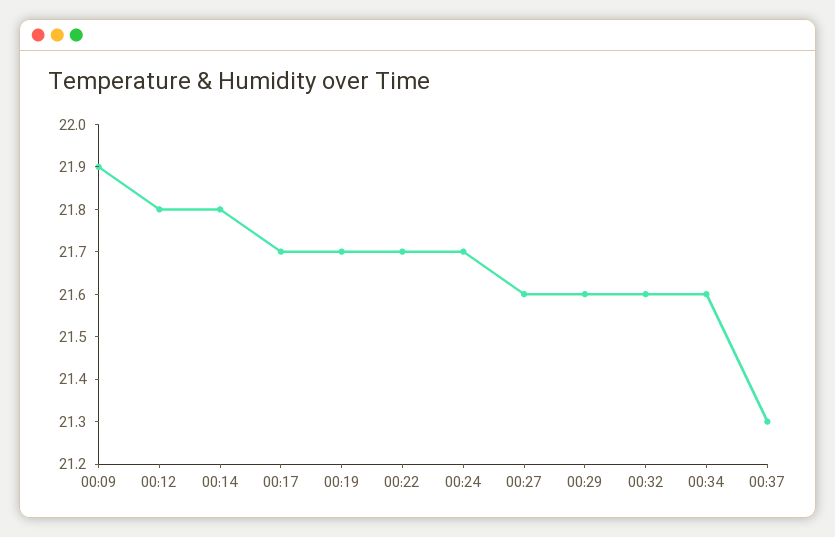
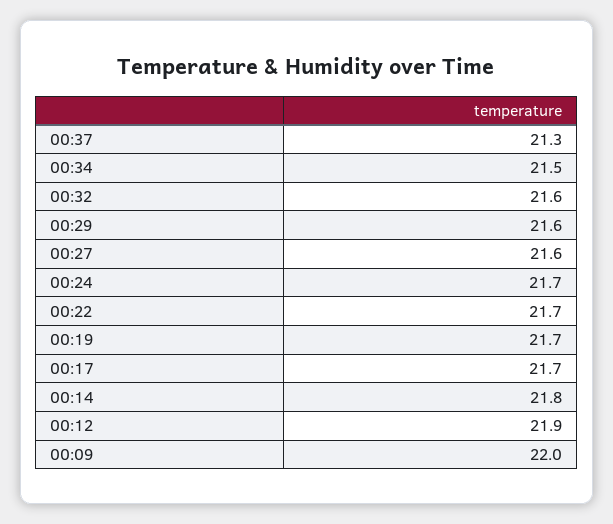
  {
-   "00:09": 21.9,
+   "00:09": 22,
-   "00:12": 21.8,
+   "00:12": 21.9,
    "00:14": 21.8,
    "00:17": 21.7,
    "00:19": 21.7,
    "00:22": 21.7,
    "00:24": 21.7,
    "00:27": 21.6,
    "00:29": 21.6,
    "00:32": 21.6,
-   "00:34": 21.6,
+   "00:34": 21.5,
    "00:37": 21.3
  }

